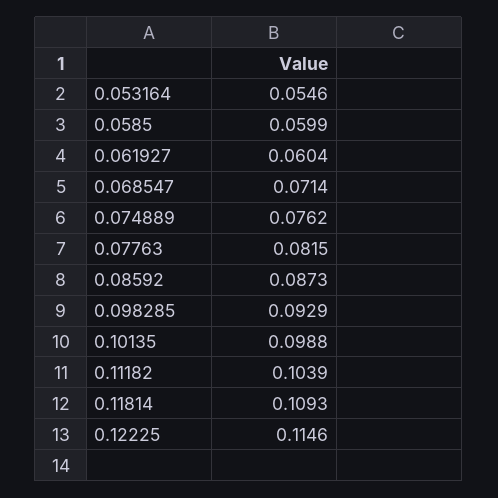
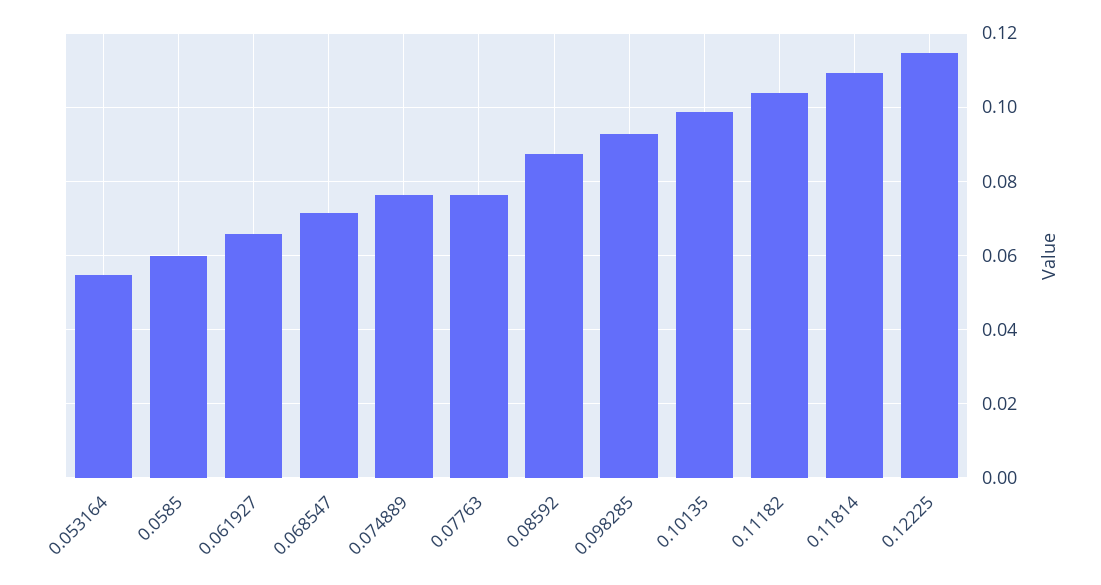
  {
    "0.053164": 0.0546,
    "0.0585": 0.0599,
-   "0.061927": 0.0604,
+   "0.061927": 0.066,
    "0.068547": 0.0714,
    "0.074889": 0.0762,
-   "0.07763": 0.0815,
+   "0.07763": 0.076,
    "0.08592": 0.0873,
    "0.098285": 0.0929,
    "0.10135": 0.0988,
    "0.11182": 0.1039,
    "0.11814": 0.1093,
    "0.12225": 0.1146
  }

